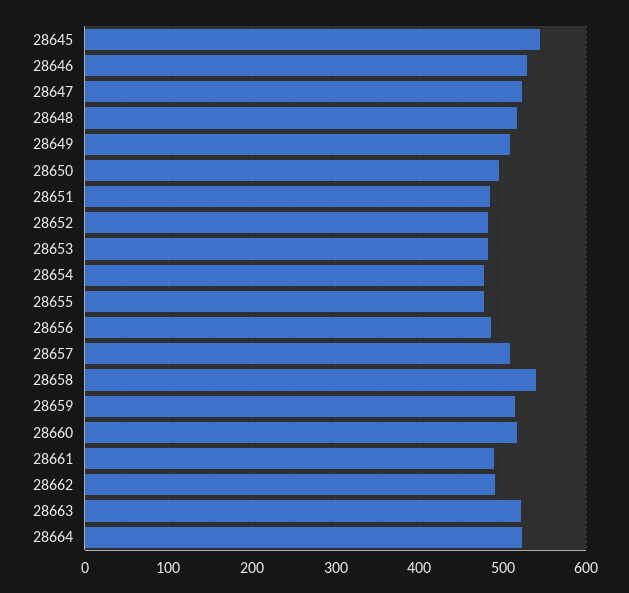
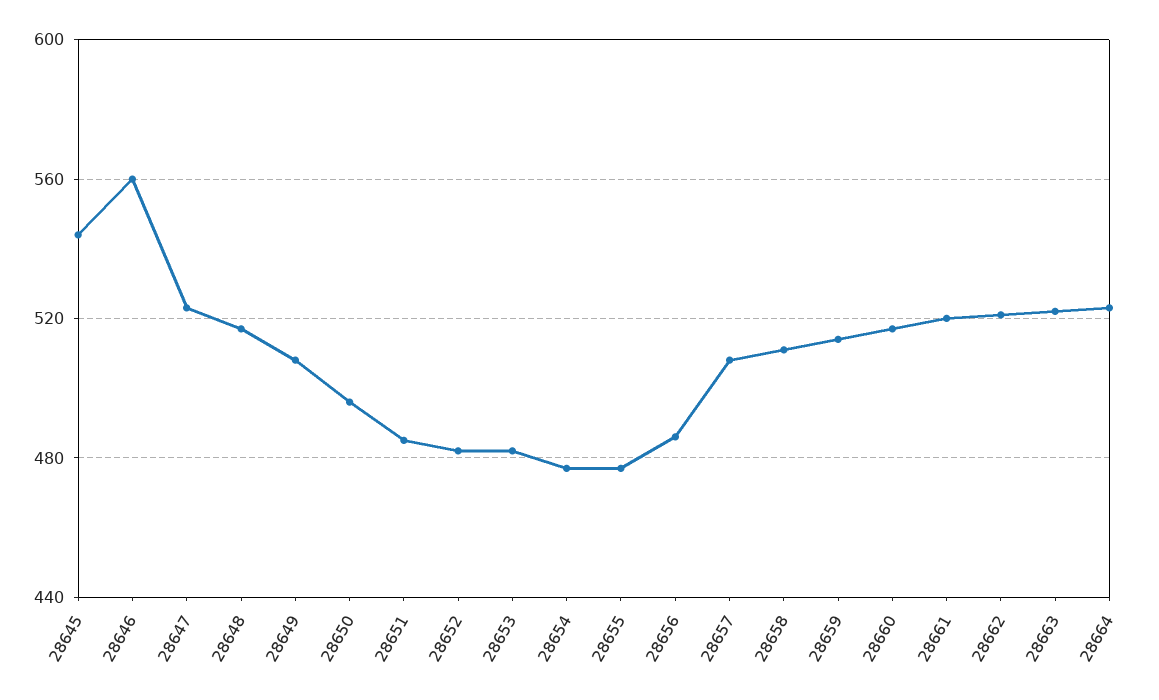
  {
    "28645": 545,
-   "28646": 530,
+   "28646": 560,
    "28647": 525,
    "28648": 515,
    "28649": 510,
    "28650": 495,
    "28651": 485,
    "28652": 480,
    "28653": 480,
    "28654": 475,
    "28655": 475,
    "28656": 485,
    "28657": 510,
-   "28658": 540,
+   "28658": 510,
    "28659": 515,
    "28660": 515,
-   "28661": 490,
+   "28661": 520,
-   "28662": 490,
+   "28662": 520,
    "28663": 520,
    "28664": 525
  }

